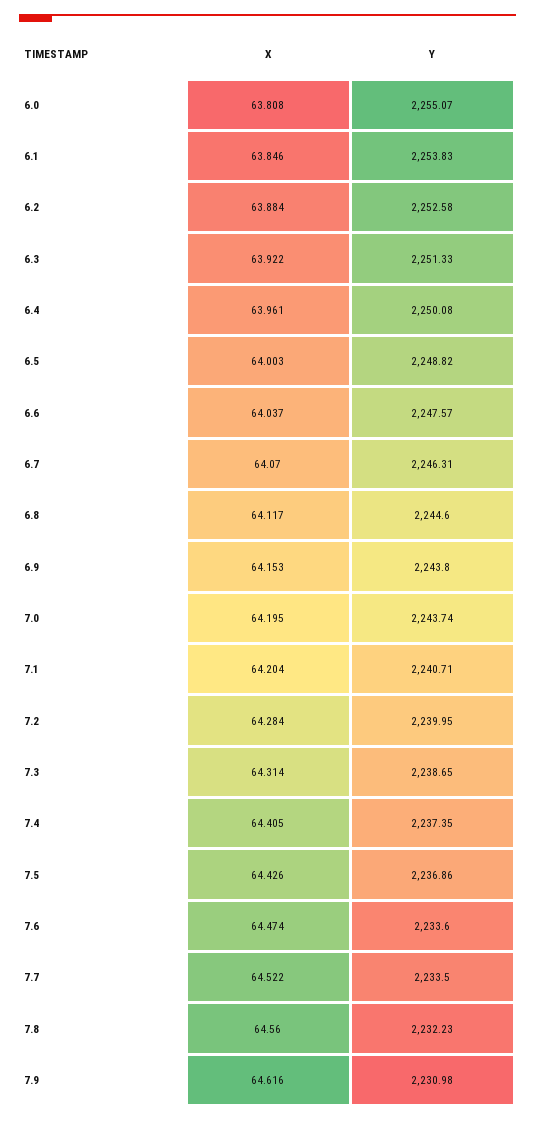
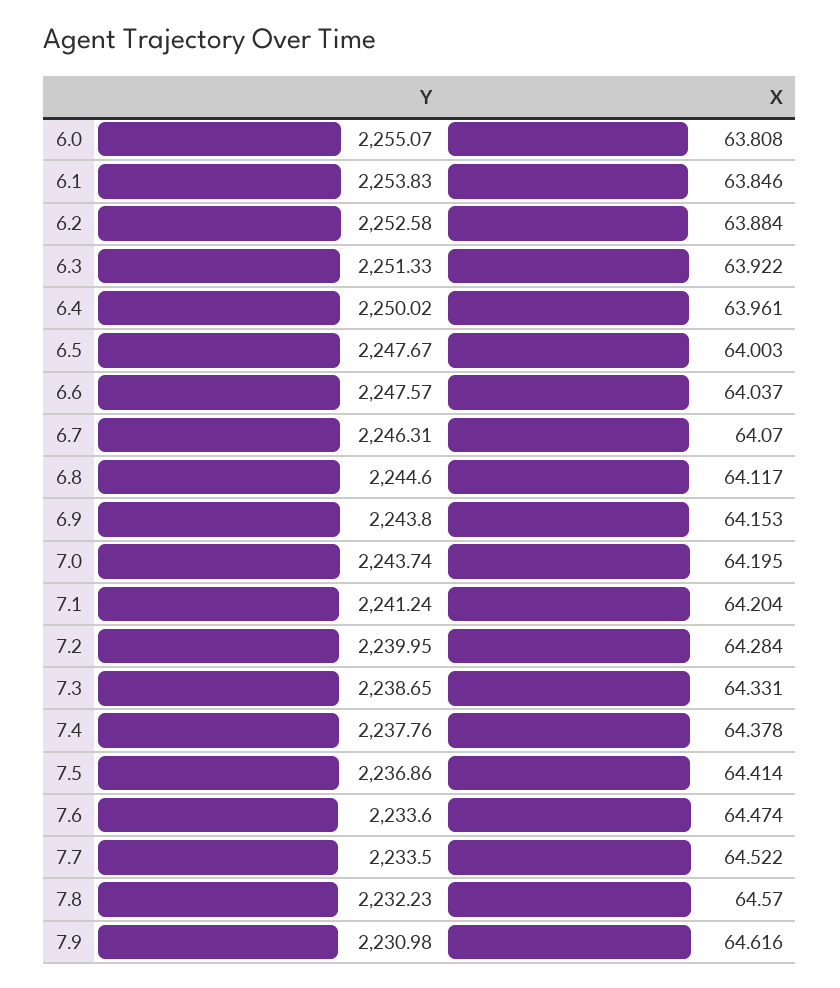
  {
    "X": {
      "6.0": 63.808,
      "6.1": 63.846,
      "6.2": 63.884,
      "6.3": 63.922,
      "6.4": 63.961,
      "6.5": 64.003,
      "6.6": 64.037,
      "6.7": 64.07,
      "6.8": 64.117,
      "6.9": 64.153,
      "7.0": 64.195,
      "7.1": 64.204,
      "7.2": 64.284,
-     "7.3": 64.314,
+     "7.3": 64.331,
-     "7.4": 64.405,
+     "7.4": 64.378,
-     "7.5": 64.426,
+     "7.5": 64.414,
      "7.6": 64.474,
      "7.7": 64.522,
-     "7.8": 64.56,
+     "7.8": 64.57,
      "7.9": 64.616
    },
    "Y": {
      "6.0": 2255.07,
      "6.1": 2253.83,
      "6.2": 2252.58,
      "6.3": 2251.33,
-     "6.4": 2250.08,
+     "6.4": 2250.02,
-     "6.5": 2248.82,
+     "6.5": 2247.67,
      "6.6": 2247.57,
      "6.7": 2246.31,
      "6.8": 2244.6,
      "6.9": 2243.8,
      "7.0": 2243.74,
-     "7.1": 2240.71,
+     "7.1": 2241.24,
      "7.2": 2239.95,
      "7.3": 2238.65,
-     "7.4": 2237.35,
+     "7.4": 2237.76,
      "7.5": 2236.86,
      "7.6": 2233.6,
      "7.7": 2233.5,
      "7.8": 2232.23,
      "7.9": 2230.98
    }
  }

